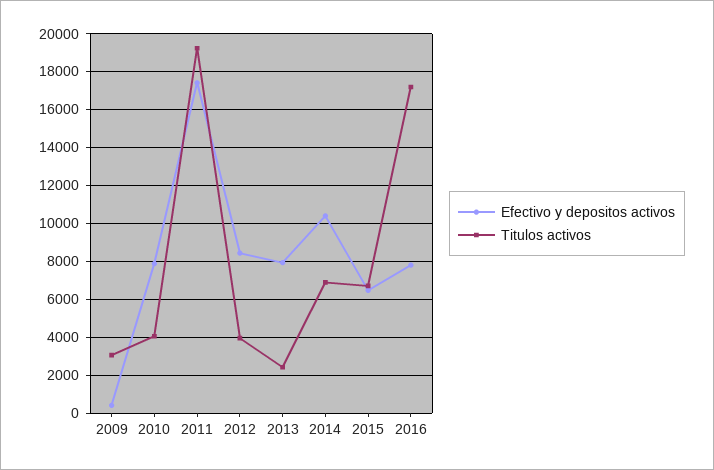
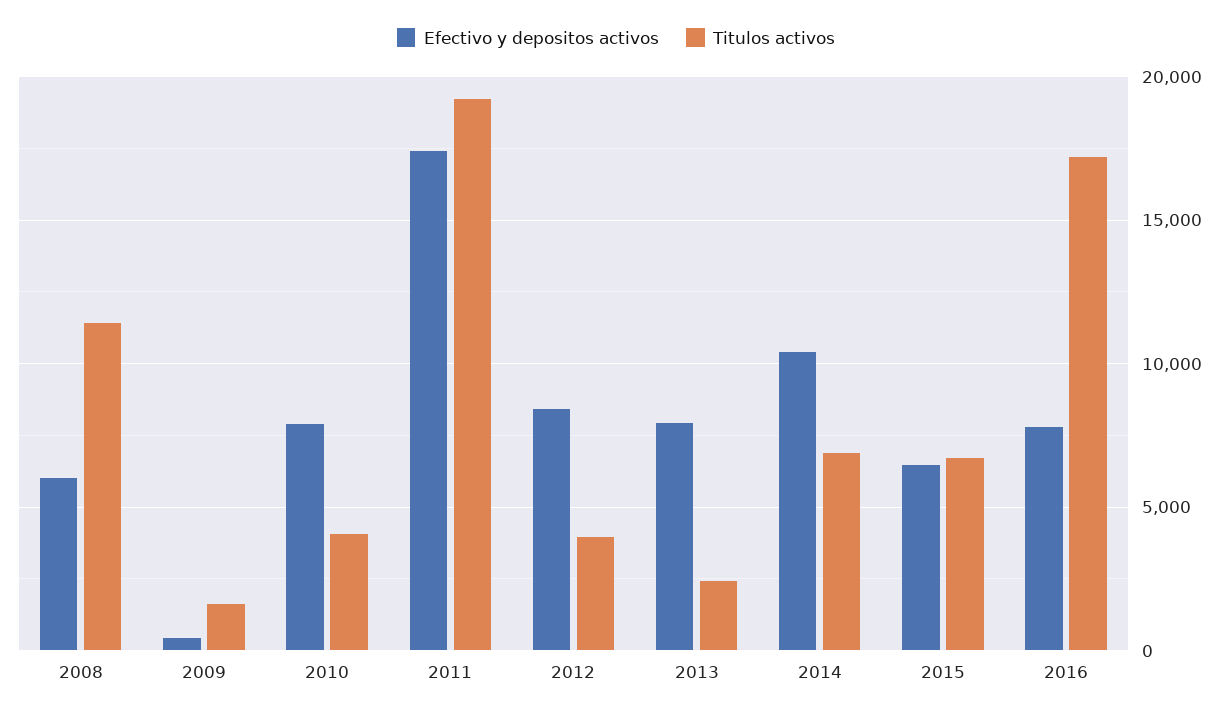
  {
    "Efectivo y depositos activos": {
      "2009": 500,
      "2010": 8000,
      "2011": 17500,
      "2012": 8500,
      "2013": 8000,
      "2014": 10500,
      "2015": 6500,
-     "2016": 8000
+     "2016": 8000,
+     "2008": 6000
    },
    "Titulos activos": {
-     "2009": 3000,
+     "2009": 1500,
      "2010": 4000,
      "2011": 19000,
      "2012": 4000,
      "2013": 2500,
      "2014": 7000,
      "2015": 6500,
-     "2016": 17000
+     "2016": 17000,
+     "2008": 11500
    }
  }

